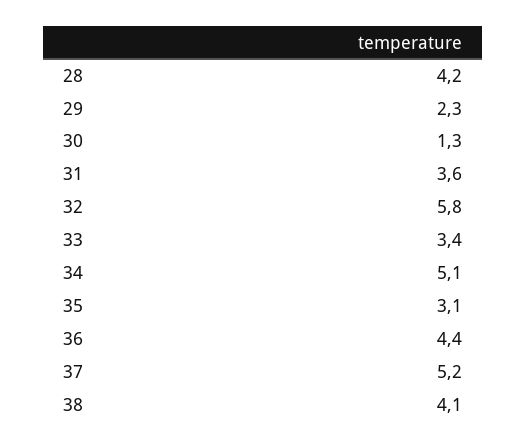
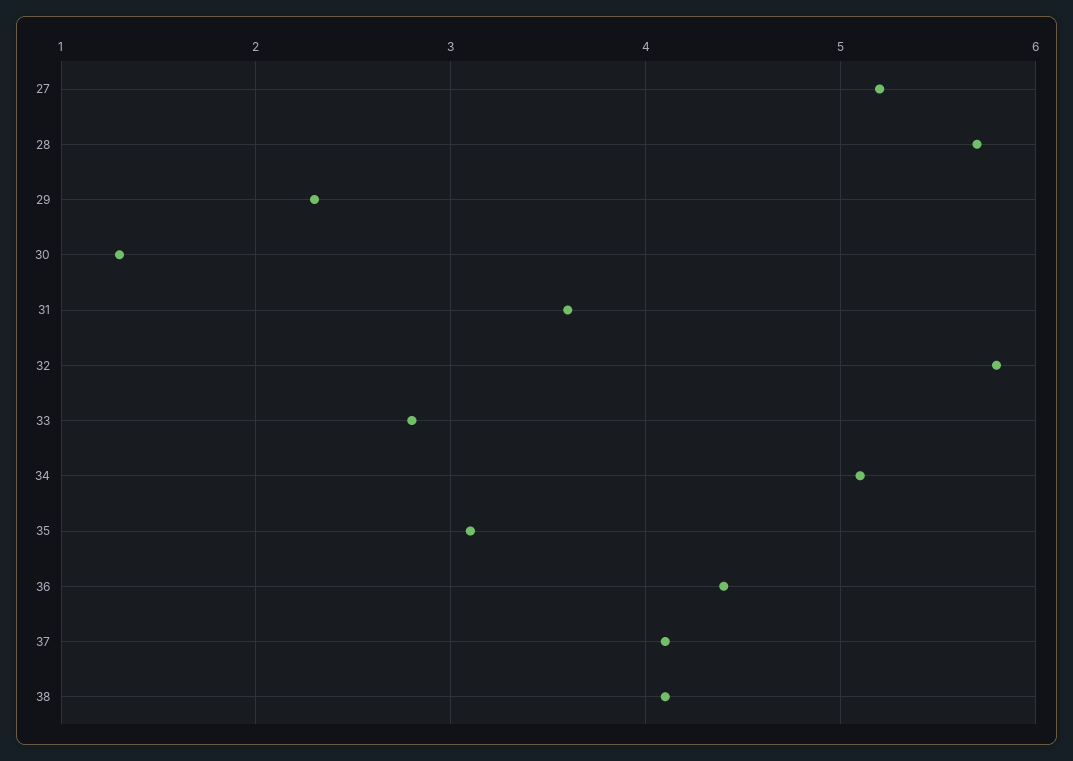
  {
-   "28": 4.2,
+   "28": 5.7,
    "29": 2.3,
    "30": 1.3,
    "31": 3.6,
    "32": 5.8,
-   "33": 3.4,
+   "33": 2.8,
    "34": 5.1,
    "35": 3.1,
    "36": 4.4,
-   "37": 5.2,
+   "37": 4.1,
-   "38": 4.1
+   "38": 4.1,
+   "27": 5.2
  }

